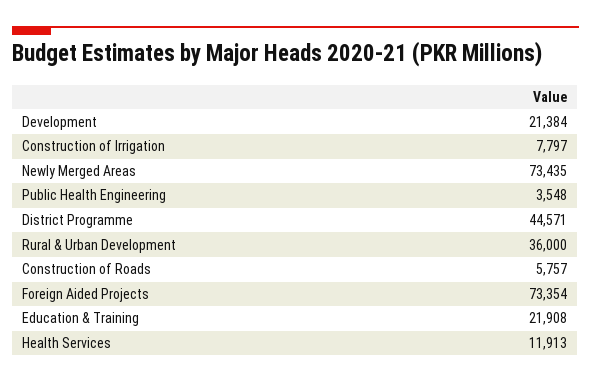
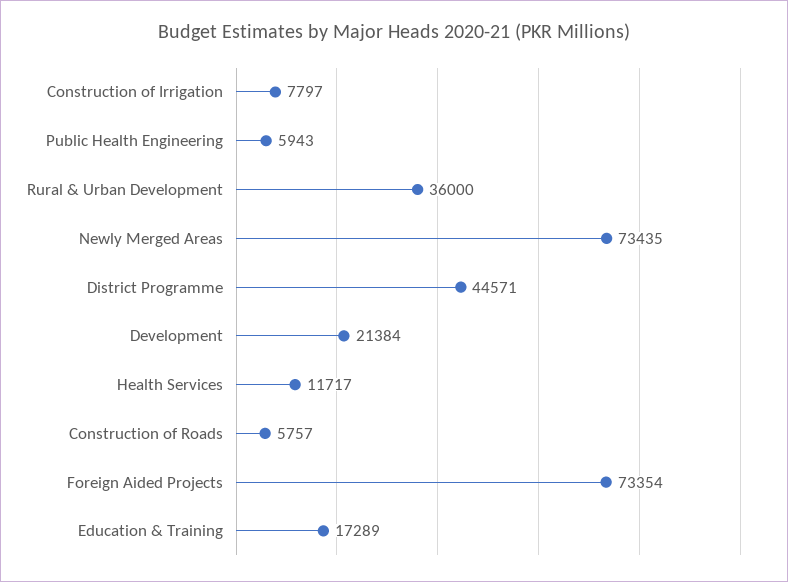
  {
    "Development": 21384,
    "Construction of Irrigation": 7797,
    "Newly Merged Areas": 73435,
-   "Public Health Engineering": 3548,
+   "Public Health Engineering": 5943,
    "District Programme": 44571,
    "Rural & Urban Development": 36000,
    "Construction of Roads": 5757,
    "Foreign Aided Projects": 73354,
-   "Education & Training": 21908,
+   "Education & Training": 17289,
-   "Health Services": 11913
+   "Health Services": 11717
  }

